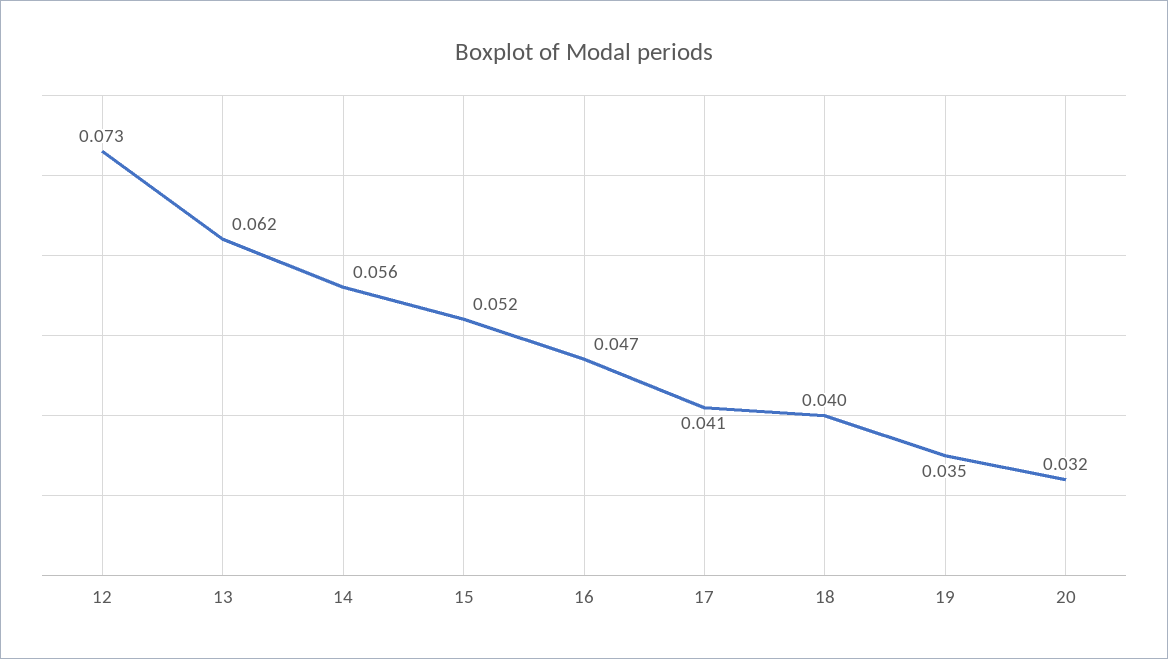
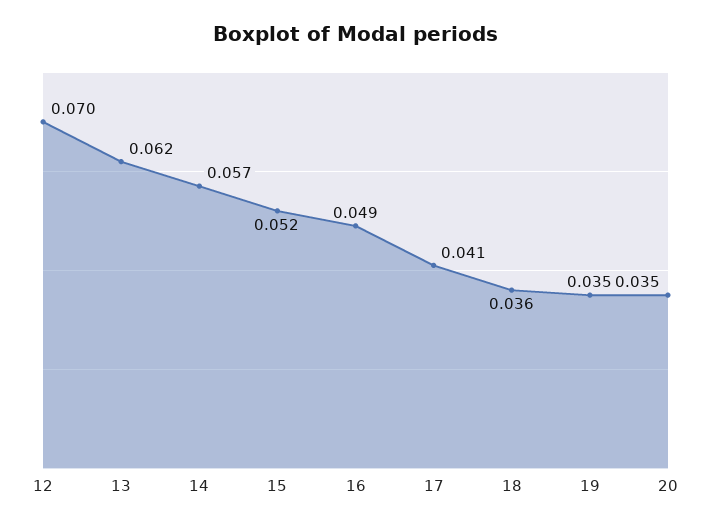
  {
-   "12": 0.073,
+   "12": 0.07,
    "13": 0.062,
-   "14": 0.056,
+   "14": 0.057,
    "15": 0.052,
-   "16": 0.047,
+   "16": 0.049,
    "17": 0.041,
-   "18": 0.04,
+   "18": 0.036,
    "19": 0.035,
-   "20": 0.032
+   "20": 0.035
  }

